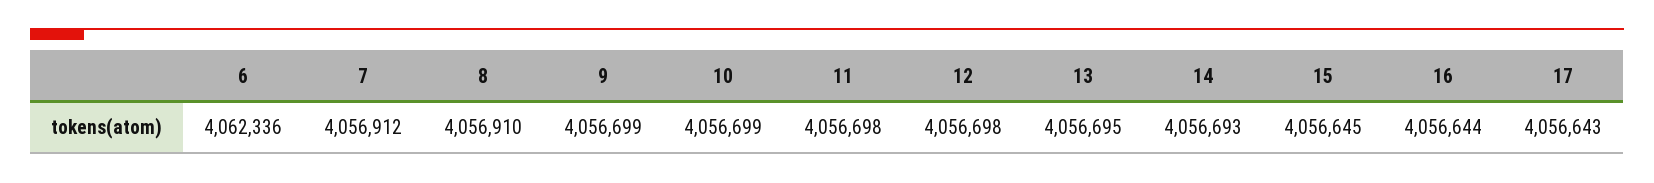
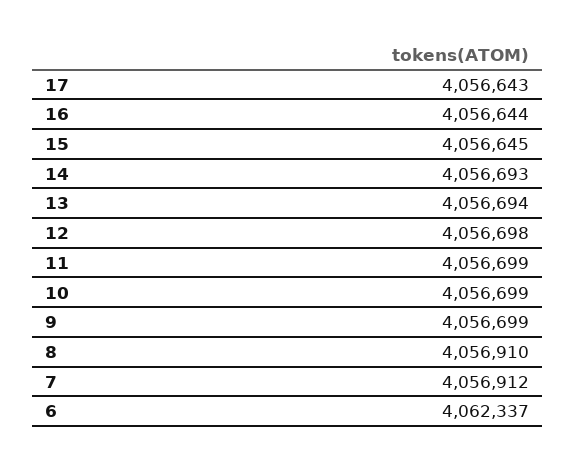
  {
-   "6": 4062336,
+   "6": 4062337,
    "7": 4056912,
    "8": 4056910,
    "9": 4056699,
    "10": 4056699,
-   "11": 4056698,
+   "11": 4056699,
    "12": 4056698,
-   "13": 4056695,
+   "13": 4056694,
    "14": 4056693,
    "15": 4056645,
    "16": 4056644,
    "17": 4056643
  }

